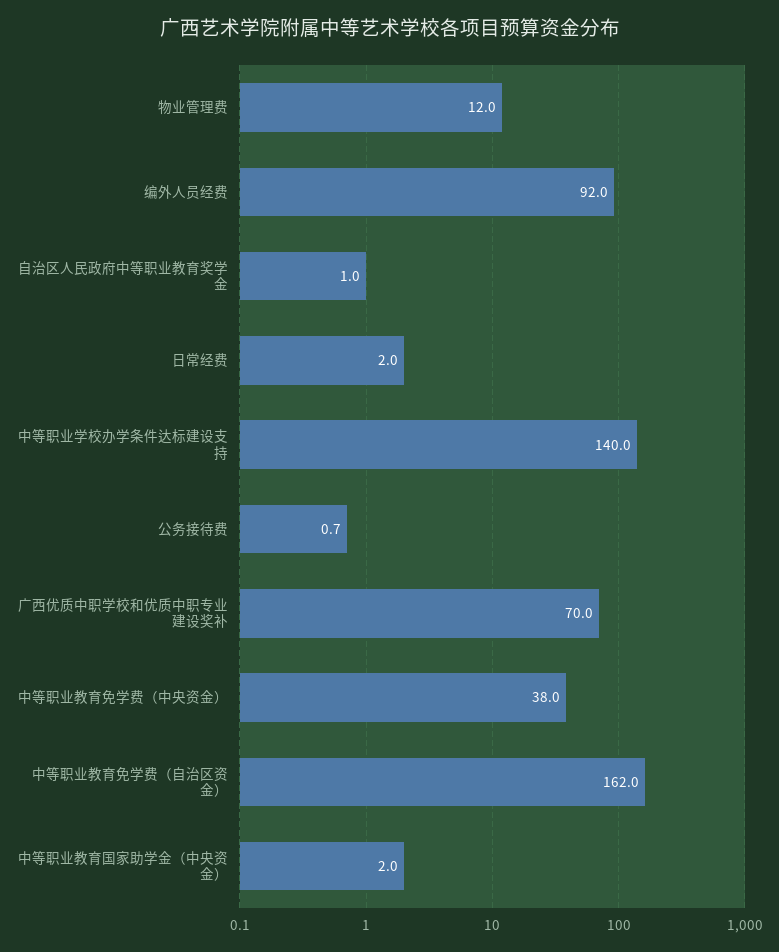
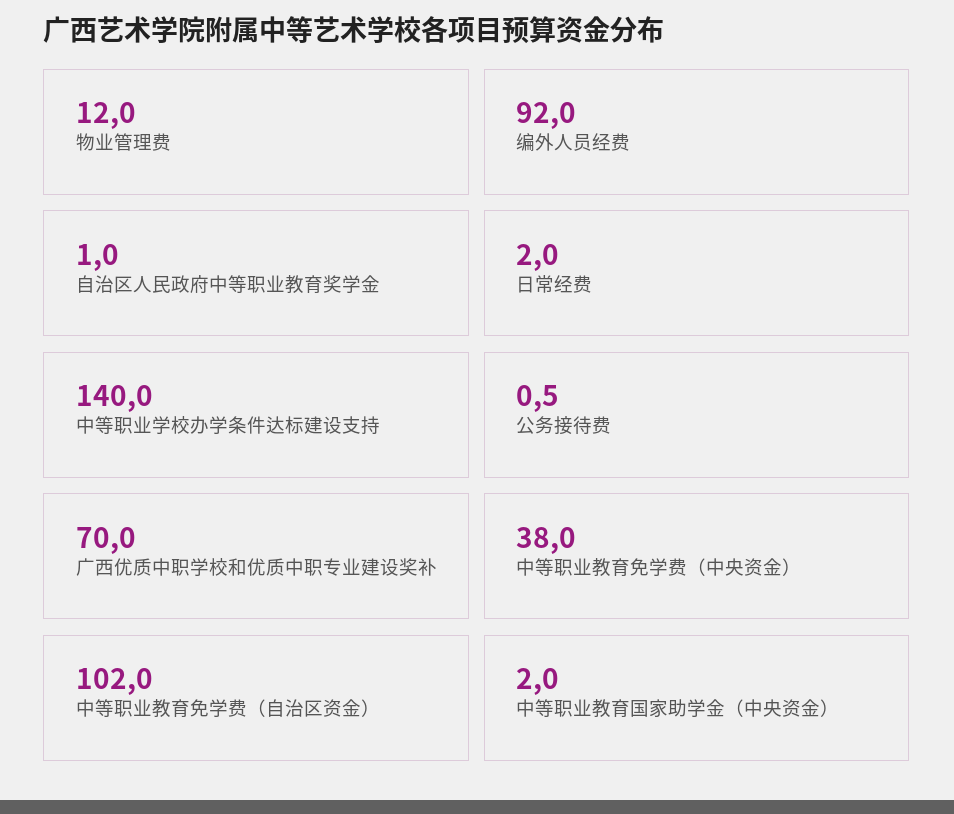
  {
    "物业管理费": 12,
    "编外人员经费": 92,
    "自治区人民政府中等职业教育奖学金": 1,
    "日常经费": 2,
    "中等职业学校办学条件达标建设支持": 140,
-   "公务接待费": 0.7,
+   "公务接待费": 0.5,
    "广西优质中职学校和优质中职专业建设奖补": 70,
    "中等职业教育免学费（中央资金）": 38,
-   "中等职业教育免学费（自治区资金）": 162,
+   "中等职业教育免学费（自治区资金）": 102,
    "中等职业教育国家助学金（中央资金）": 2
  }

